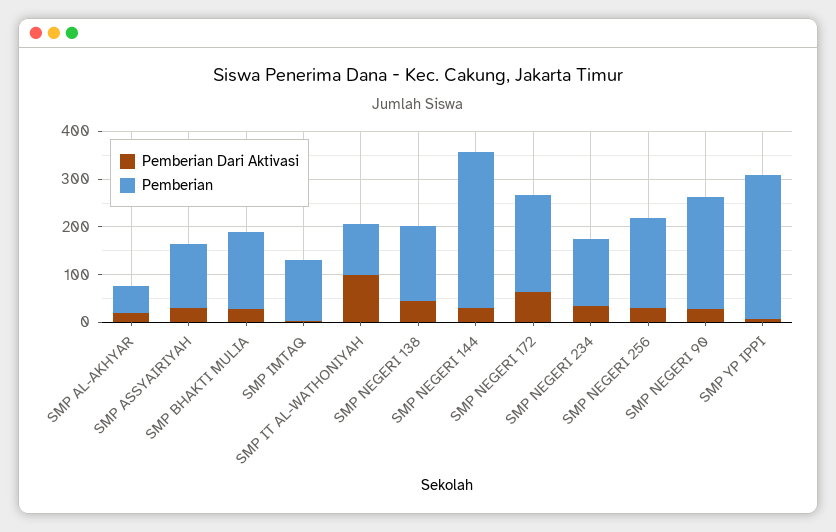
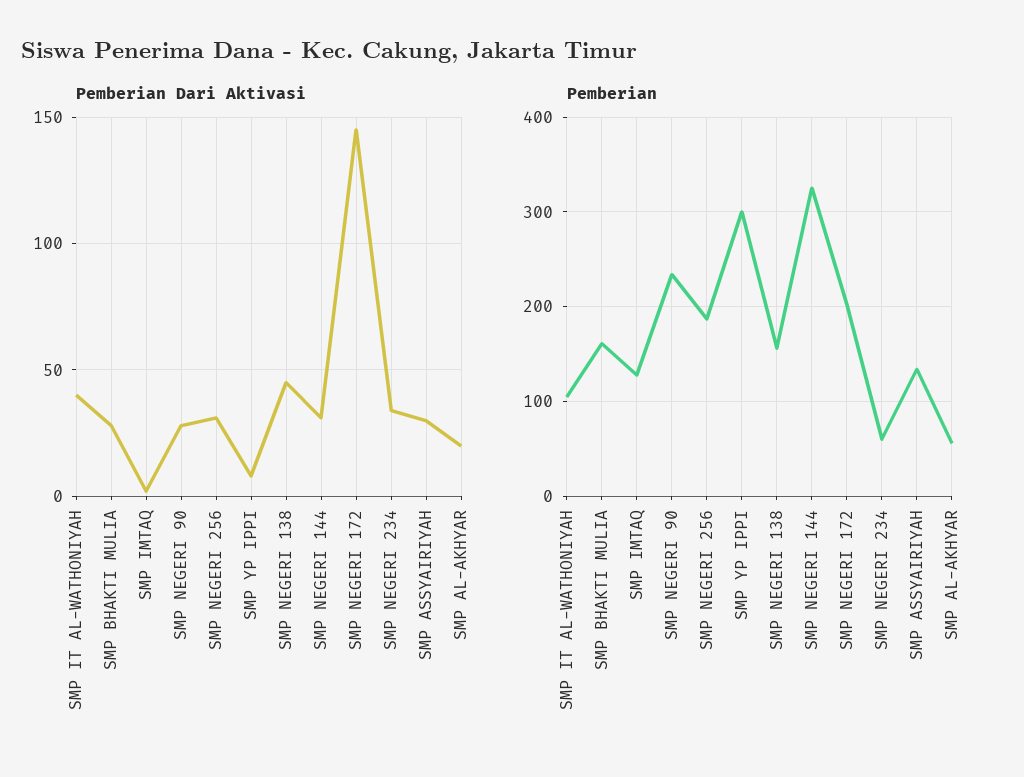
  {
    "Pemberian Dari Aktivasi": {
      "SMP AL-AKHYAR": 20,
      "SMP ASSYAIRIYAH": 30,
      "SMP BHAKTI MULIA": 30,
      "SMP IMTAQ": 0,
-     "SMP IT AL-WATHONIYAH": 100,
+     "SMP IT AL-WATHONIYAH": 40,
      "SMP NEGERI 138": 45,
      "SMP NEGERI 144": 30,
-     "SMP NEGERI 172": 60,
+     "SMP NEGERI 172": 145,
      "SMP NEGERI 234": 35,
      "SMP NEGERI 256": 30,
      "SMP NEGERI 90": 30,
      "SMP YP IPPI": 10
    },
    "Pemberian": {
      "SMP AL-AKHYAR": 60,
      "SMP ASSYAIRIYAH": 130,
      "SMP BHAKTI MULIA": 160,
      "SMP IMTAQ": 130,
      "SMP IT AL-WATHONIYAH": 110,
      "SMP NEGERI 138": 160,
      "SMP NEGERI 144": 330,
      "SMP NEGERI 172": 200,
-     "SMP NEGERI 234": 140,
+     "SMP NEGERI 234": 60,
      "SMP NEGERI 256": 190,
      "SMP NEGERI 90": 230,
      "SMP YP IPPI": 300
    }
  }

